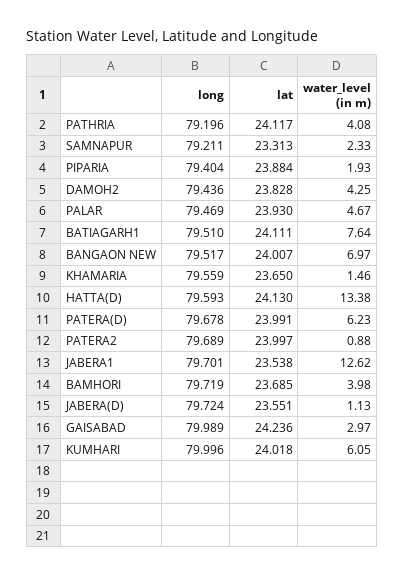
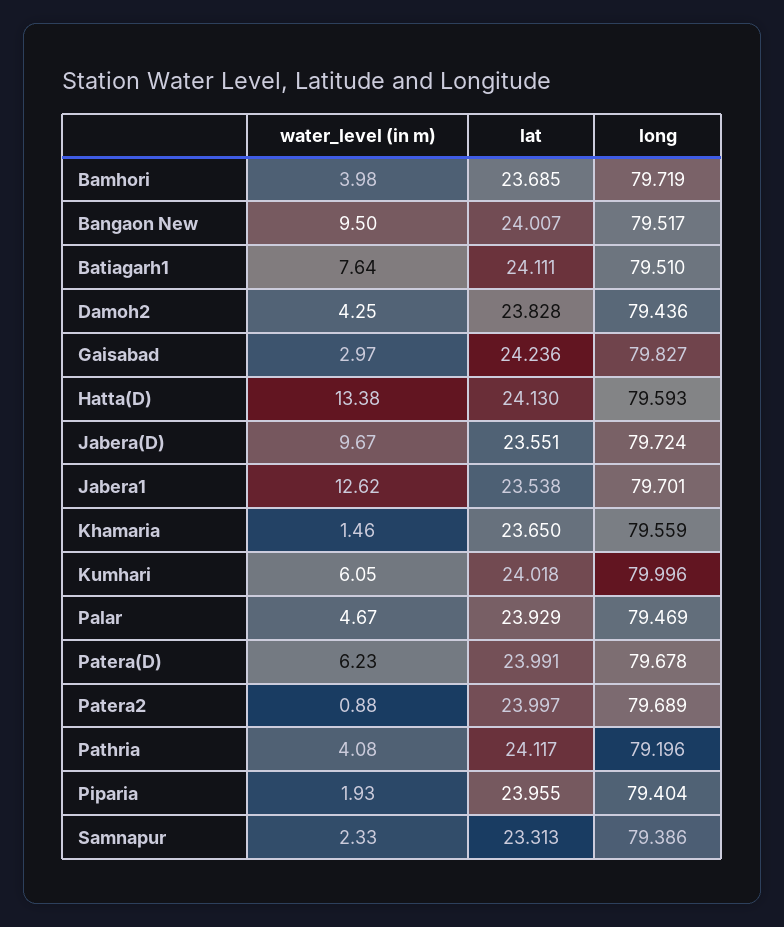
  {
    "long": {
      "PATHRIA": 79.196,
-     "SAMNAPUR": 79.211,
+     "SAMNAPUR": 79.386,
      "PIPARIA": 79.404,
      "DAMOH2": 79.436,
      "PALAR": 79.469,
      "BATIAGARH1": 79.51,
      "BANGAON NEW": 79.517,
      "KHAMARIA": 79.559,
      "HATTA(D)": 79.593,
      "PATERA(D)": 79.678,
      "PATERA2": 79.689,
      "JABERA1": 79.701,
      "BAMHORI": 79.719,
      "JABERA(D)": 79.724,
-     "GAISABAD": 79.989,
+     "GAISABAD": 79.827,
      "KUMHARI": 79.996
    },
    "lat": {
      "PATHRIA": 24.117,
      "SAMNAPUR": 23.313,
-     "PIPARIA": 23.884,
+     "PIPARIA": 23.955,
      "DAMOH2": 23.828,
-     "PALAR": 23.93,
+     "PALAR": 23.929,
      "BATIAGARH1": 24.111,
      "BANGAON NEW": 24.007,
      "KHAMARIA": 23.65,
      "HATTA(D)": 24.13,
      "PATERA(D)": 23.991,
      "PATERA2": 23.997,
      "JABERA1": 23.538,
      "BAMHORI": 23.685,
      "JABERA(D)": 23.551,
      "GAISABAD": 24.236,
      "KUMHARI": 24.018
    },
    "water_level (in m)": {
      "PATHRIA": 4.08,
      "SAMNAPUR": 2.33,
      "PIPARIA": 1.93,
      "DAMOH2": 4.25,
      "PALAR": 4.67,
      "BATIAGARH1": 7.64,
-     "BANGAON NEW": 6.97,
+     "BANGAON NEW": 9.5,
      "KHAMARIA": 1.46,
      "HATTA(D)": 13.38,
      "PATERA(D)": 6.23,
      "PATERA2": 0.88,
      "JABERA1": 12.62,
      "BAMHORI": 3.98,
-     "JABERA(D)": 1.13,
+     "JABERA(D)": 9.67,
      "GAISABAD": 2.97,
      "KUMHARI": 6.05
    }
  }

